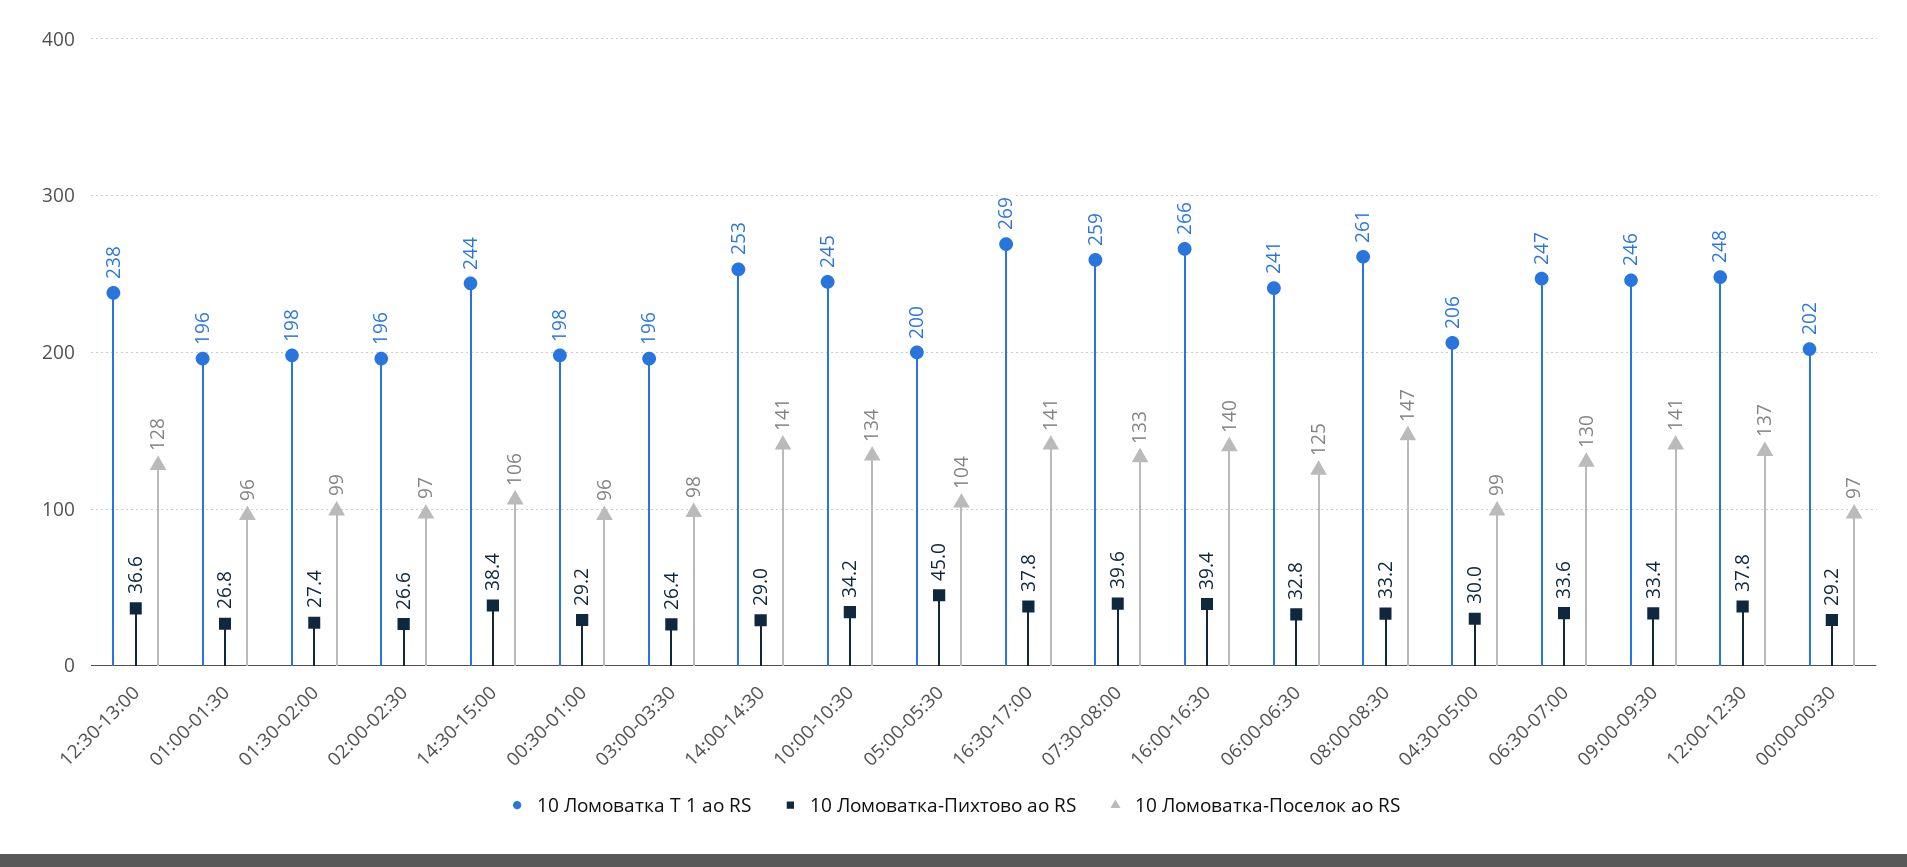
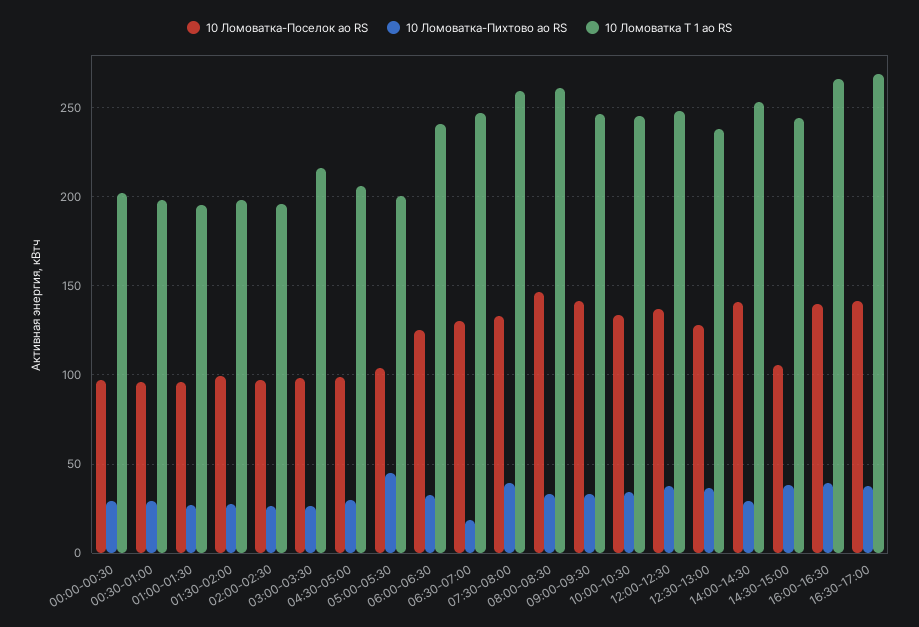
  {
    "10 Ломоватка Т 1 ао RS": {
      "12:30-13:00": 238,
      "01:00-01:30": 196,
      "01:30-02:00": 198,
      "02:00-02:30": 196,
      "14:30-15:00": 244,
      "00:30-01:00": 198,
-     "03:00-03:30": 196,
+     "03:00-03:30": 215,
      "14:00-14:30": 253,
      "10:00-10:30": 245,
      "05:00-05:30": 200,
      "16:30-17:00": 269,
      "07:30-08:00": 259,
      "16:00-16:30": 266,
      "06:00-06:30": 241,
      "08:00-08:30": 261,
      "04:30-05:00": 206,
      "06:30-07:00": 247,
      "09:00-09:30": 246,
      "12:00-12:30": 248,
      "00:00-00:30": 202
    },
    "10 Ломоватка-Пихтово ао RS": {
      "12:30-13:00": 36.6,
      "01:00-01:30": 26.8,
      "01:30-02:00": 27.4,
      "02:00-02:30": 26.6,
      "14:30-15:00": 38.4,
      "00:30-01:00": 29.2,
      "03:00-03:30": 26.4,
      "14:00-14:30": 29,
      "10:00-10:30": 34.2,
      "05:00-05:30": 45,
      "16:30-17:00": 37.8,
      "07:30-08:00": 39.6,
      "16:00-16:30": 39.4,
      "06:00-06:30": 32.8,
      "08:00-08:30": 33.2,
      "04:30-05:00": 30,
-     "06:30-07:00": 33.6,
+     "06:30-07:00": 20,
      "09:00-09:30": 33.4,
      "12:00-12:30": 37.8,
      "00:00-00:30": 29.2
    },
    "10 Ломоватка-Поселок ао RS": {
      "12:30-13:00": 128,
      "01:00-01:30": 96,
      "01:30-02:00": 99,
      "02:00-02:30": 97,
      "14:30-15:00": 106,
      "00:30-01:00": 96,
      "03:00-03:30": 98,
      "14:00-14:30": 141,
      "10:00-10:30": 134,
      "05:00-05:30": 104,
      "16:30-17:00": 141,
      "07:30-08:00": 133,
      "16:00-16:30": 140,
      "06:00-06:30": 125,
      "08:00-08:30": 147,
      "04:30-05:00": 99,
      "06:30-07:00": 130,
      "09:00-09:30": 141,
      "12:00-12:30": 137,
      "00:00-00:30": 97
    }
  }

